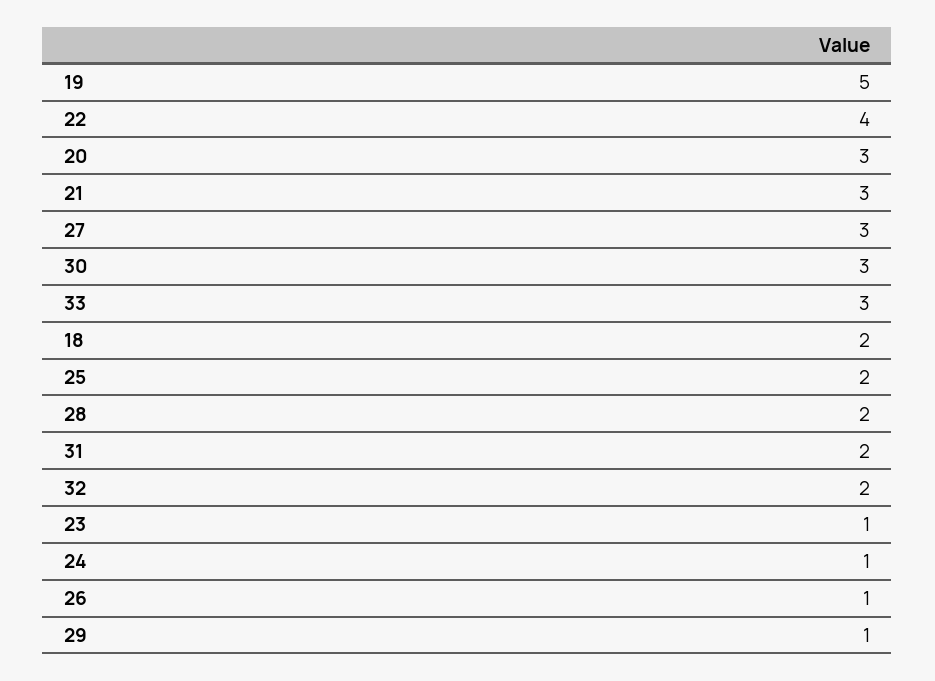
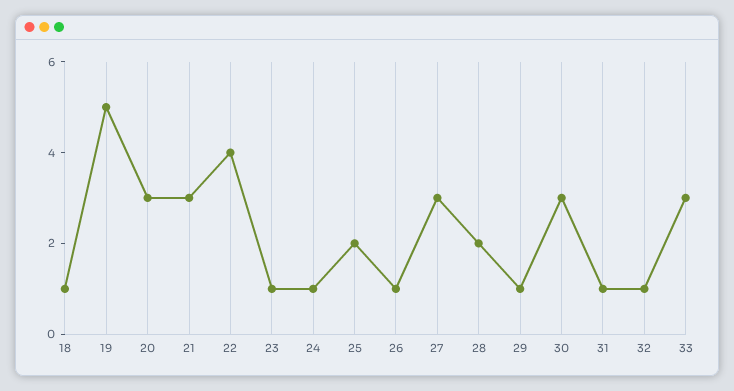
  {
    "19": 5,
    "22": 4,
    "20": 3,
    "21": 3,
    "27": 3,
    "30": 3,
    "33": 3,
-   "18": 2,
+   "18": 1,
    "25": 2,
    "28": 2,
-   "31": 2,
+   "31": 1,
-   "32": 2,
+   "32": 1,
    "23": 1,
    "24": 1,
    "26": 1,
    "29": 1
  }

